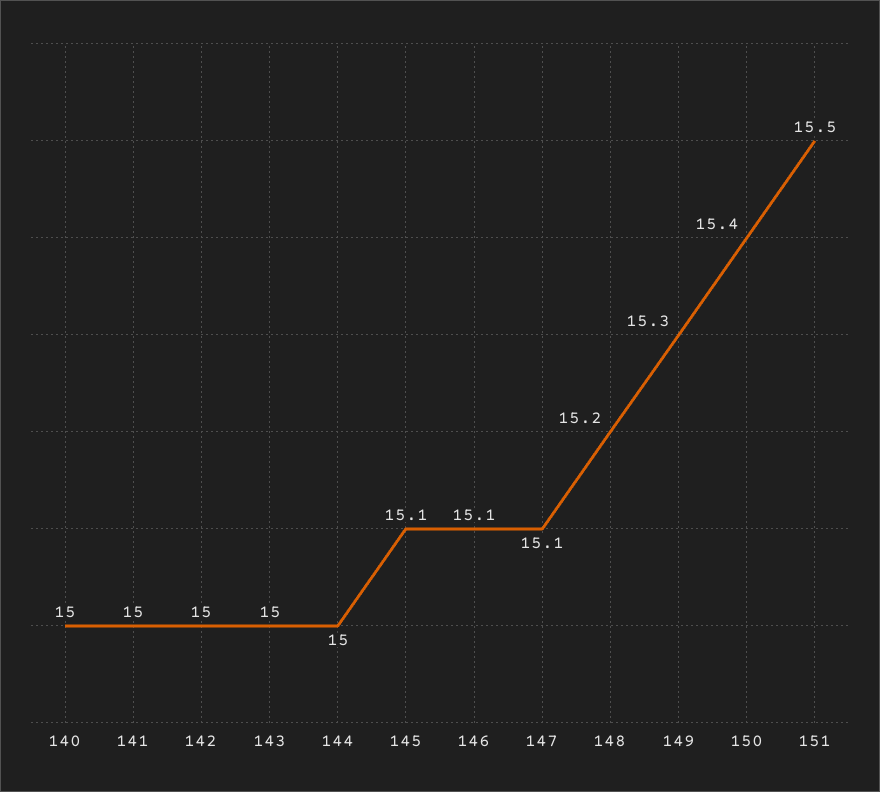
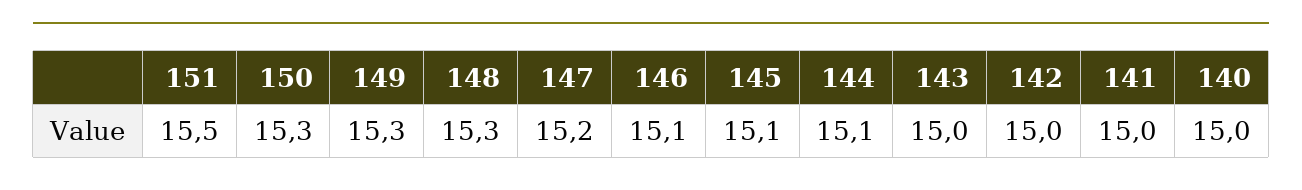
  {
    "140": 15,
    "141": 15,
    "142": 15,
    "143": 15,
-   "144": 15,
+   "144": 15.1,
    "145": 15.1,
    "146": 15.1,
-   "147": 15.1,
+   "147": 15.2,
-   "148": 15.2,
+   "148": 15.3,
    "149": 15.3,
-   "150": 15.4,
+   "150": 15.3,
    "151": 15.5
  }

